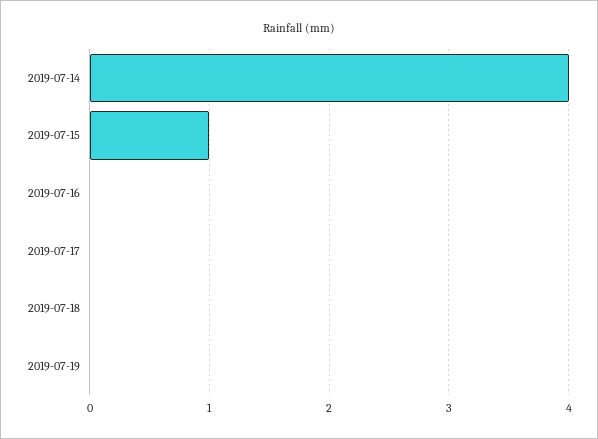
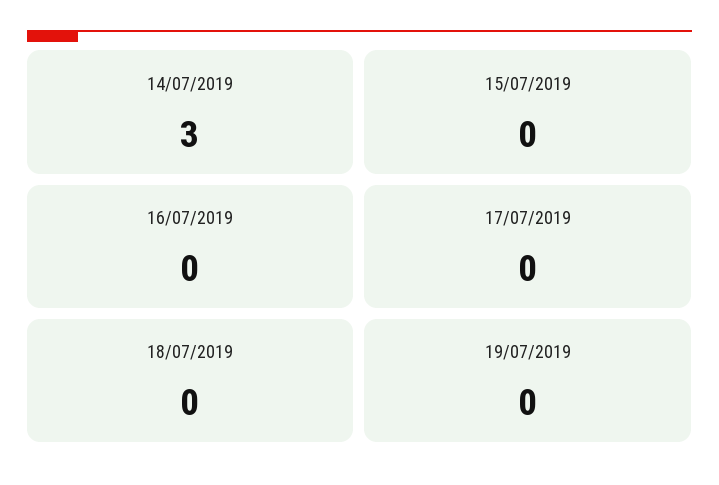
  {
-   "2019-07-14": 4,
+   "2019-07-14": 3,
-   "2019-07-15": 1,
+   "2019-07-15": 0,
    "2019-07-16": 0,
    "2019-07-17": 0,
    "2019-07-18": 0,
    "2019-07-19": 0
  }

